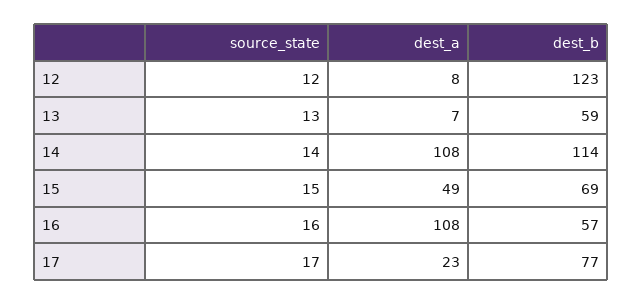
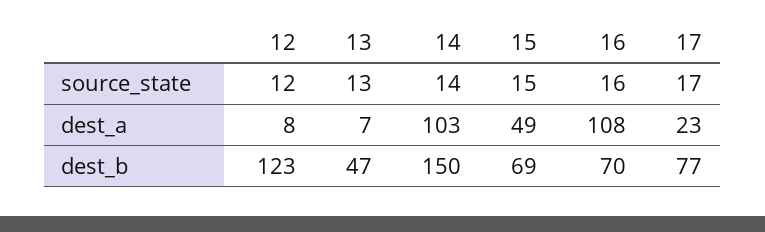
  {
    "source_state": {
      "12": 12,
      "13": 13,
      "14": 14,
      "15": 15,
      "16": 16,
      "17": 17
    },
    "dest_a": {
      "12": 8,
      "13": 7,
-     "14": 108,
+     "14": 103,
      "15": 49,
      "16": 108,
      "17": 23
    },
    "dest_b": {
      "12": 123,
-     "13": 59,
+     "13": 47,
-     "14": 114,
+     "14": 150,
      "15": 69,
-     "16": 57,
+     "16": 70,
      "17": 77
    }
  }

